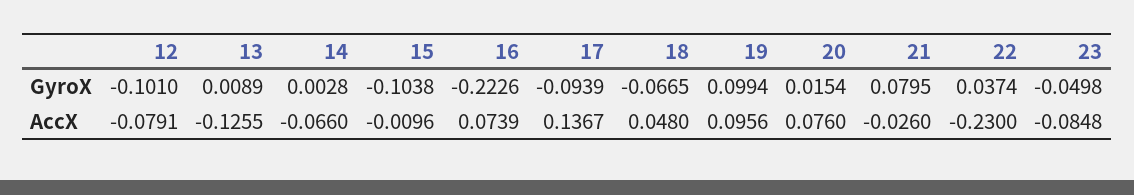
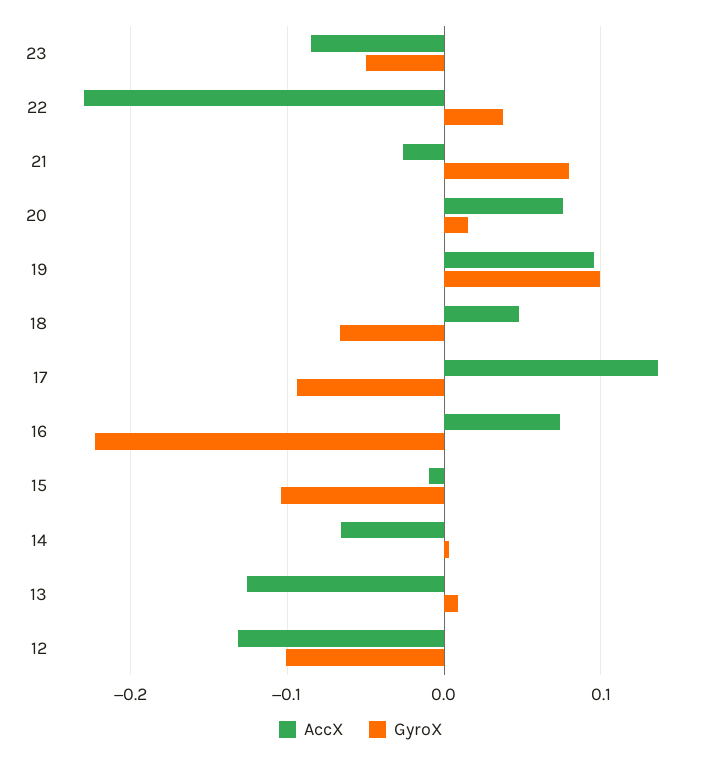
  {
    "GyroX": {
      "12": -0.101,
      "13": 0.0089,
      "14": 0.0028,
      "15": -0.1038,
      "16": -0.2226,
      "17": -0.0939,
      "18": -0.0665,
      "19": 0.0994,
      "20": 0.0154,
      "21": 0.0795,
      "22": 0.0374,
      "23": -0.0498
    },
    "AccX": {
-     "12": -0.0791,
+     "12": -0.13,
      "13": -0.1255,
      "14": -0.066,
      "15": -0.0096,
      "16": 0.0739,
      "17": 0.1367,
      "18": 0.048,
      "19": 0.0956,
      "20": 0.076,
      "21": -0.026,
      "22": -0.23,
      "23": -0.0848
    }
  }

